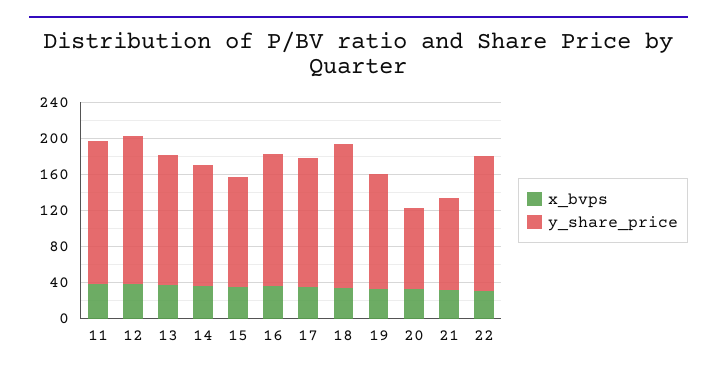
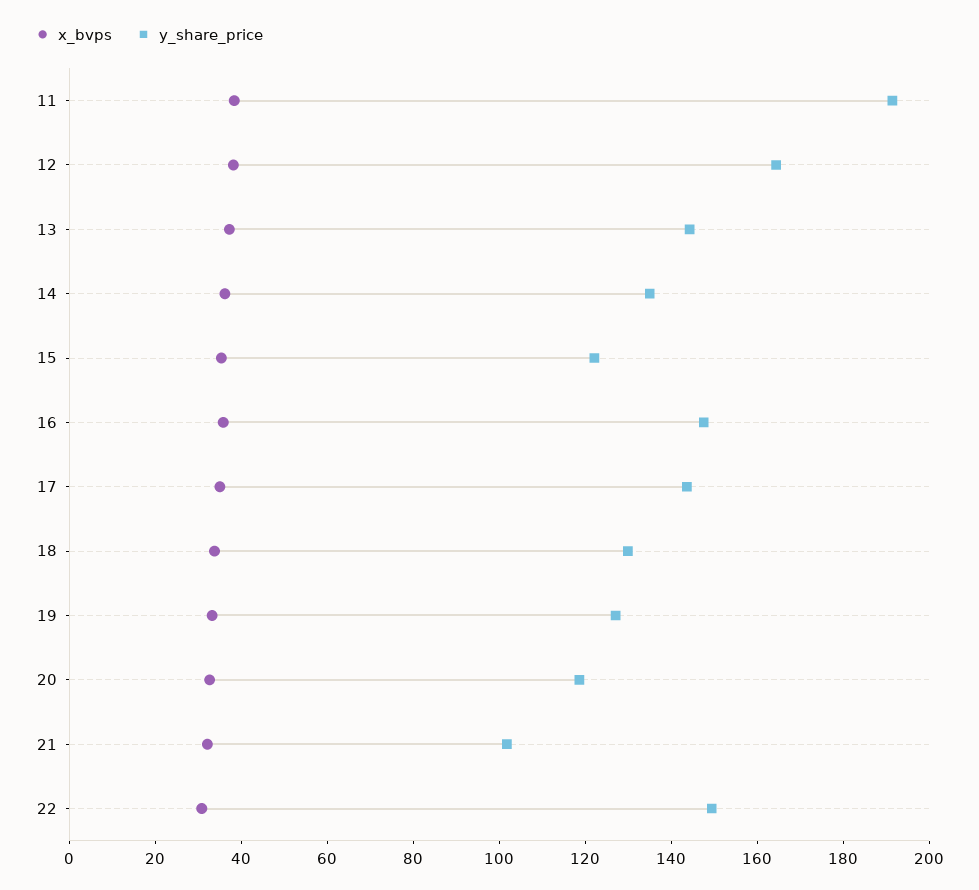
  {
    "x_bvps": {
      "11": 40,
      "12": 40,
      "13": 35,
      "14": 35,
      "15": 35,
      "16": 35,
      "17": 35,
      "18": 35,
      "19": 35,
      "20": 35,
      "21": 30,
      "22": 30
    },
    "y_share_price": {
-     "11": 160,
+     "11": 190,
      "12": 165,
      "13": 145,
      "14": 135,
      "15": 120,
      "16": 150,
      "17": 145,
-     "18": 160,
+     "18": 130,
      "19": 125,
-     "20": 90,
+     "20": 120,
      "21": 100,
      "22": 150
    }
  }

